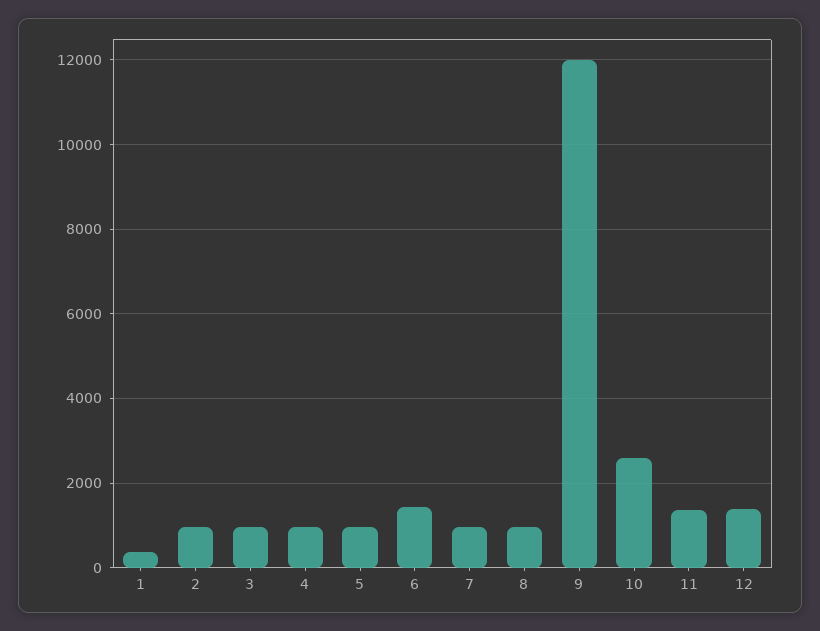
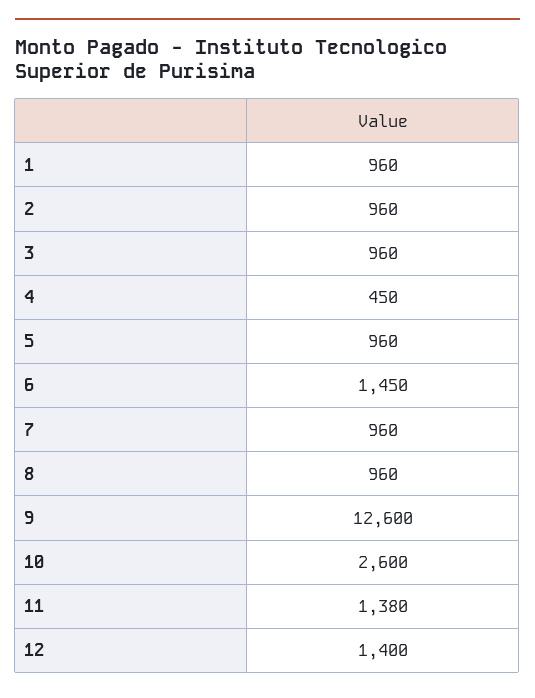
  {
-   "1": 400,
+   "1": 960,
    "2": 960,
    "3": 960,
-   "4": 1000,
+   "4": 450,
    "5": 960,
    "6": 1450,
    "7": 960,
    "8": 960,
-   "9": 12000,
+   "9": 12600,
    "10": 2600,
    "11": 1380,
    "12": 1400
  }

